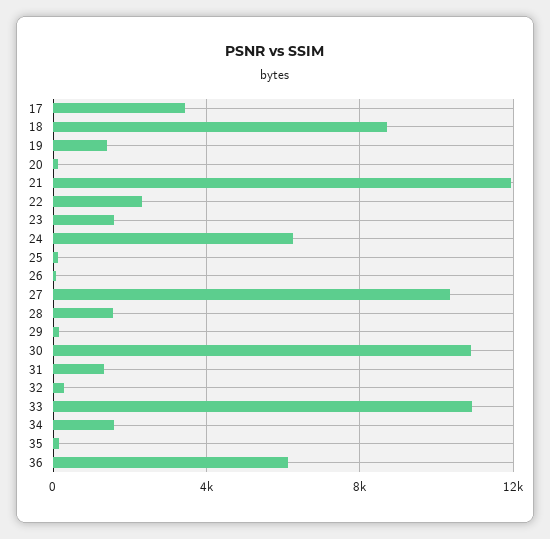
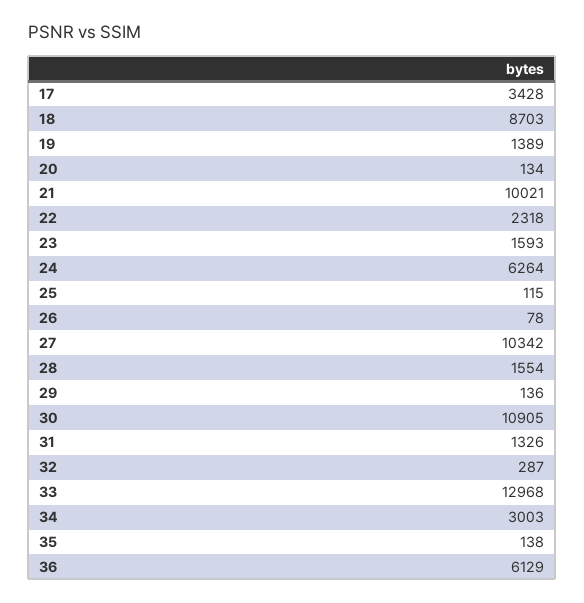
  {
    "17": 3428,
    "18": 8703,
    "19": 1389,
    "20": 134,
-   "21": 12000,
+   "21": 10021,
    "22": 2318,
    "23": 1593,
    "24": 6264,
    "25": 115,
    "26": 78,
    "27": 10342,
    "28": 1554,
    "29": 136,
    "30": 10905,
    "31": 1326,
    "32": 287,
-   "33": 11000,
+   "33": 12968,
-   "34": 1500,
+   "34": 3003,
    "35": 138,
    "36": 6129
  }

